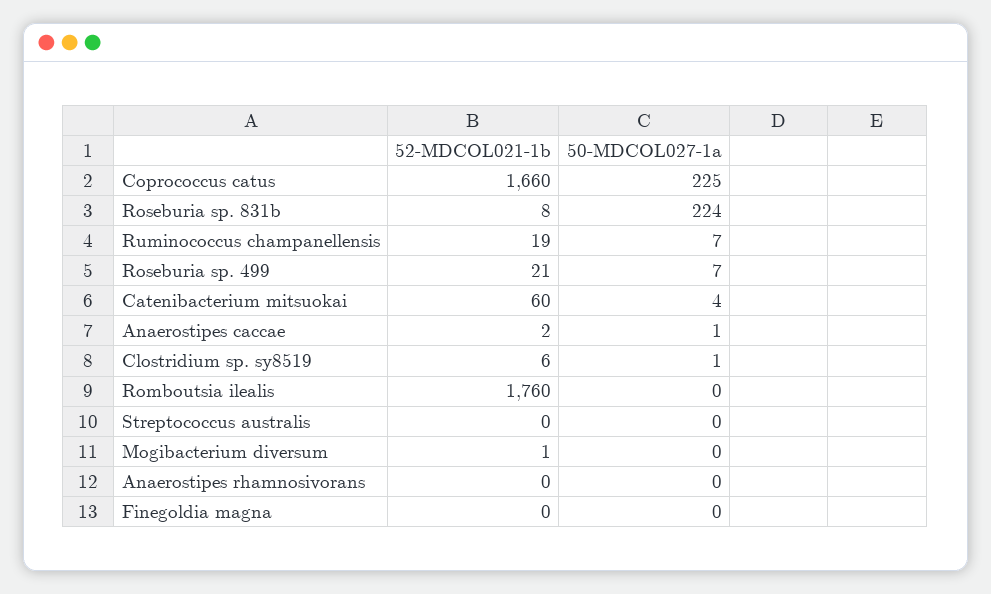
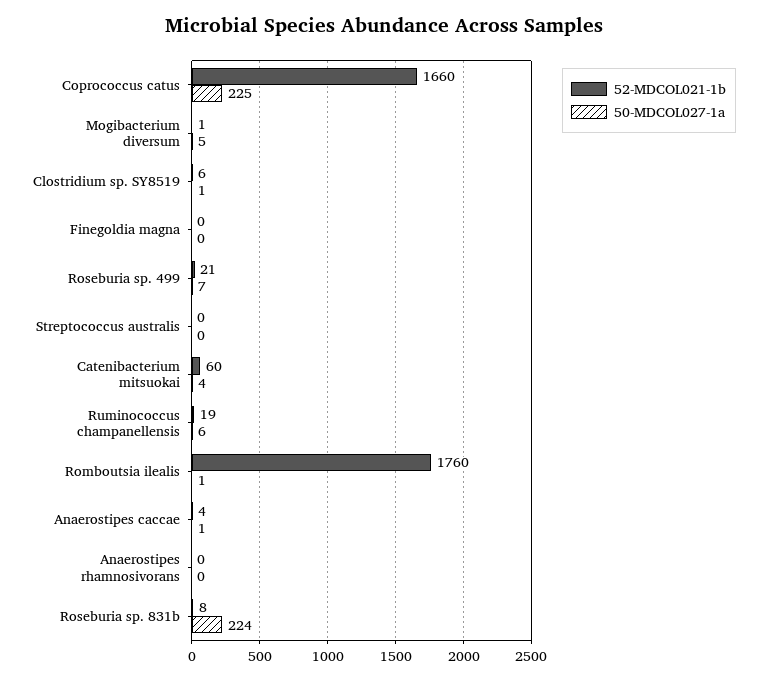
  {
    "52-MDCOL021-1b": {
      "Coprococcus catus": 1660,
      "Roseburia sp. 831b": 8,
      "Ruminococcus champanellensis": 19,
      "Roseburia sp. 499": 21,
      "Catenibacterium mitsuokai": 60,
-     "Anaerostipes caccae": 2,
+     "Anaerostipes caccae": 4,
      "Clostridium sp. sy8519": 6,
      "Romboutsia ilealis": 1760,
      "Streptococcus australis": 0,
      "Mogibacterium diversum": 1,
      "Anaerostipes rhamnosivorans": 0,
      "Finegoldia magna": 0
    },
    "50-MDCOL027-1a": {
      "Coprococcus catus": 225,
      "Roseburia sp. 831b": 224,
-     "Ruminococcus champanellensis": 7,
+     "Ruminococcus champanellensis": 6,
      "Roseburia sp. 499": 7,
      "Catenibacterium mitsuokai": 4,
      "Anaerostipes caccae": 1,
      "Clostridium sp. sy8519": 1,
-     "Romboutsia ilealis": 0,
+     "Romboutsia ilealis": 1,
      "Streptococcus australis": 0,
-     "Mogibacterium diversum": 0,
+     "Mogibacterium diversum": 5,
      "Anaerostipes rhamnosivorans": 0,
      "Finegoldia magna": 0
    }
  }

